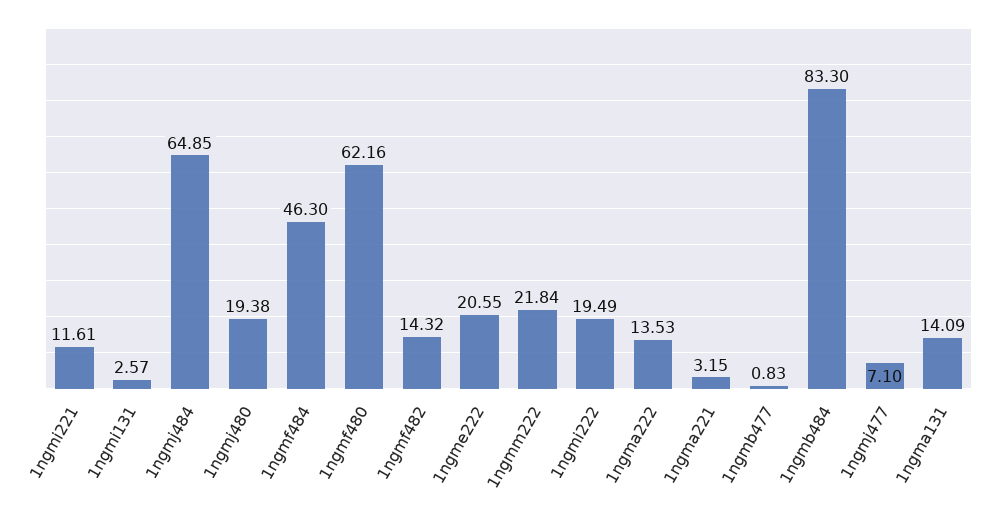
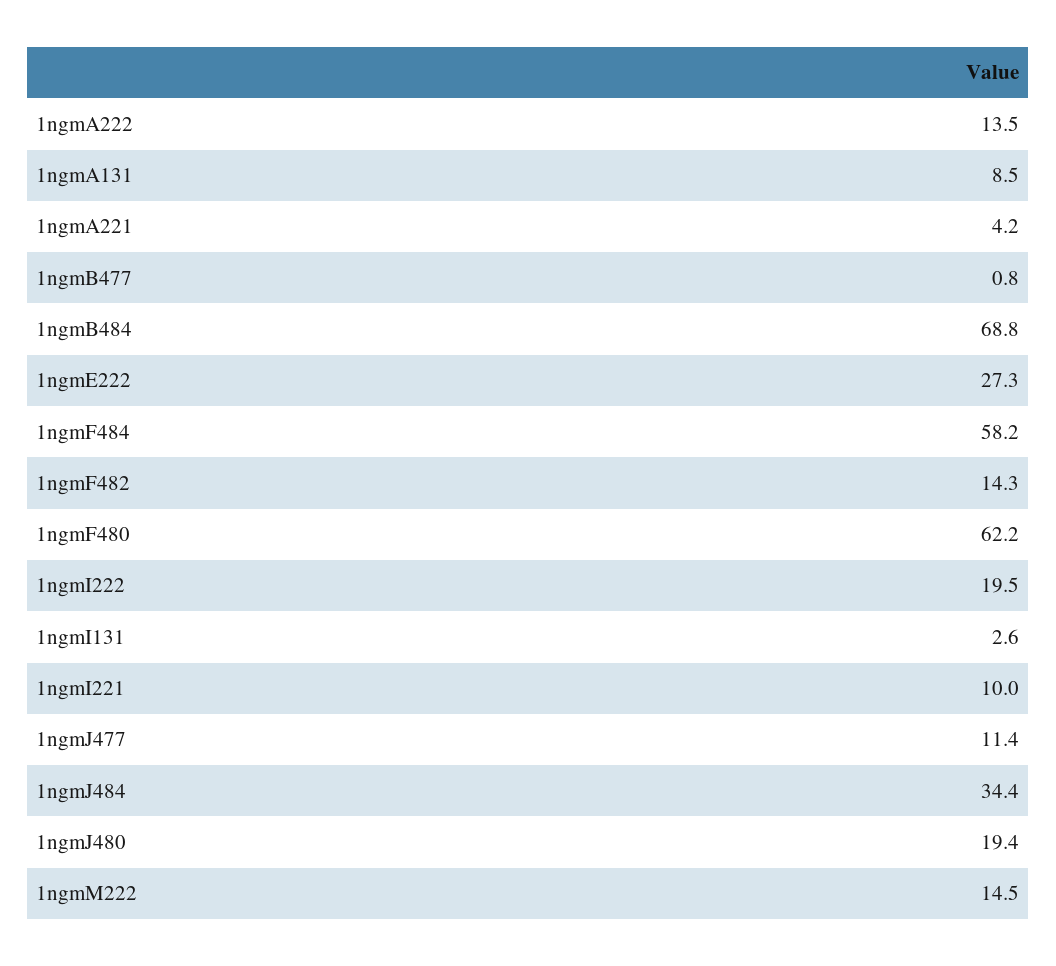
  {
-   "1ngmi221": 11.61,
+   "1ngmi221": 10,
    "1ngmi131": 2.57,
-   "1ngmj484": 64.85,
+   "1ngmj484": 34.4,
    "1ngmj480": 19.38,
-   "1ngmf484": 46.3,
+   "1ngmf484": 58.2,
    "1ngmf480": 62.16,
    "1ngmf482": 14.32,
-   "1ngme222": 20.55,
+   "1ngme222": 27.3,
-   "1ngmm222": 21.84,
+   "1ngmm222": 14.5,
    "1ngmi222": 19.49,
    "1ngma222": 13.53,
-   "1ngma221": 3.15,
+   "1ngma221": 4.2,
    "1ngmb477": 0.83,
-   "1ngmb484": 83.3,
+   "1ngmb484": 68.8,
-   "1ngmj477": 7.1,
+   "1ngmj477": 11.4,
-   "1ngma131": 14.09
+   "1ngma131": 8.5
  }

